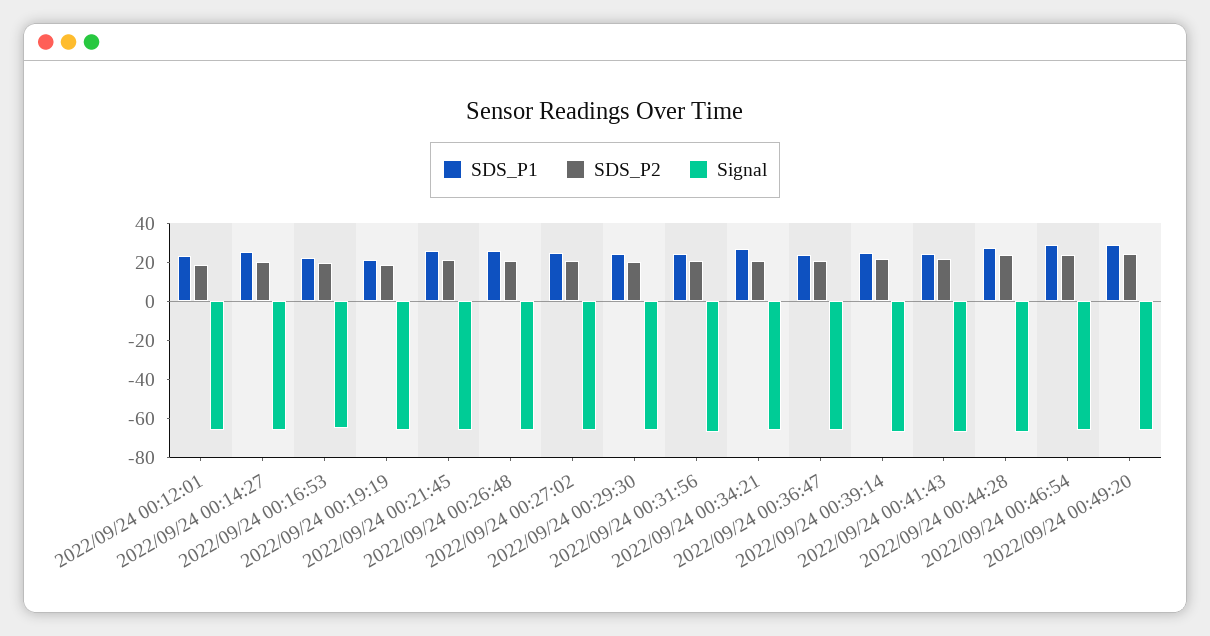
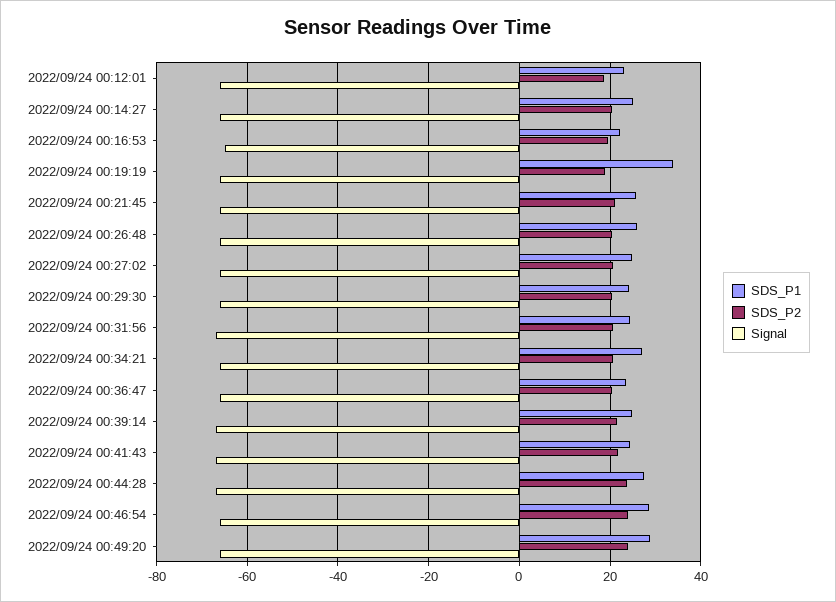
  {
    "SDS_P1": {
      "2022/09/24 00:12:01": 24,
      "2022/09/24 00:14:27": 26,
      "2022/09/24 00:16:53": 22,
-     "2022/09/24 00:19:19": 20,
+     "2022/09/24 00:19:19": 34,
      "2022/09/24 00:21:45": 26,
      "2022/09/24 00:26:48": 26,
      "2022/09/24 00:27:02": 24,
      "2022/09/24 00:29:30": 24,
      "2022/09/24 00:31:56": 24,
      "2022/09/24 00:34:21": 26,
      "2022/09/24 00:36:47": 24,
      "2022/09/24 00:39:14": 24,
      "2022/09/24 00:41:43": 24,
      "2022/09/24 00:44:28": 28,
      "2022/09/24 00:46:54": 28,
      "2022/09/24 00:49:20": 28
    },
    "SDS_P2": {
      "2022/09/24 00:12:01": 18,
      "2022/09/24 00:14:27": 20,
      "2022/09/24 00:16:53": 20,
      "2022/09/24 00:19:19": 18,
      "2022/09/24 00:21:45": 22,
      "2022/09/24 00:26:48": 20,
      "2022/09/24 00:27:02": 20,
      "2022/09/24 00:29:30": 20,
      "2022/09/24 00:31:56": 20,
      "2022/09/24 00:34:21": 20,
      "2022/09/24 00:36:47": 20,
      "2022/09/24 00:39:14": 22,
      "2022/09/24 00:41:43": 22,
      "2022/09/24 00:44:28": 24,
      "2022/09/24 00:46:54": 24,
      "2022/09/24 00:49:20": 24
    },
    "Signal": {
      "2022/09/24 00:12:01": -66,
      "2022/09/24 00:14:27": -66,
      "2022/09/24 00:16:53": -66,
      "2022/09/24 00:19:19": -66,
      "2022/09/24 00:21:45": -66,
      "2022/09/24 00:26:48": -66,
      "2022/09/24 00:27:02": -66,
      "2022/09/24 00:29:30": -66,
      "2022/09/24 00:31:56": -68,
      "2022/09/24 00:34:21": -66,
      "2022/09/24 00:36:47": -66,
      "2022/09/24 00:39:14": -68,
      "2022/09/24 00:41:43": -68,
      "2022/09/24 00:44:28": -68,
      "2022/09/24 00:46:54": -66,
      "2022/09/24 00:49:20": -66
    }
  }

